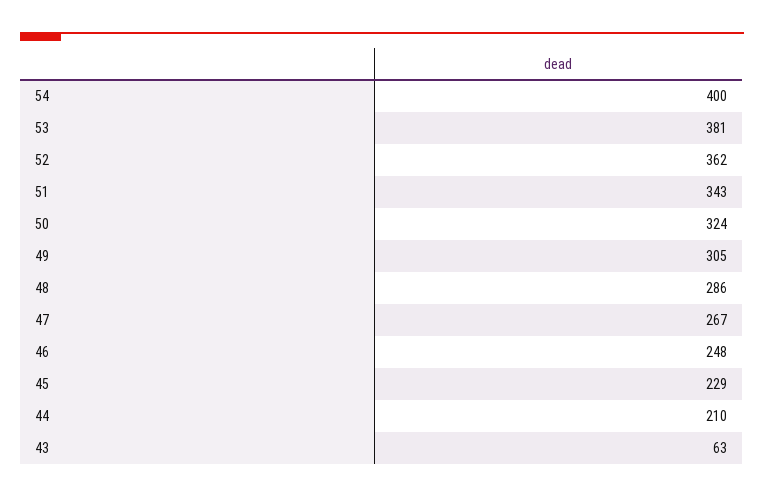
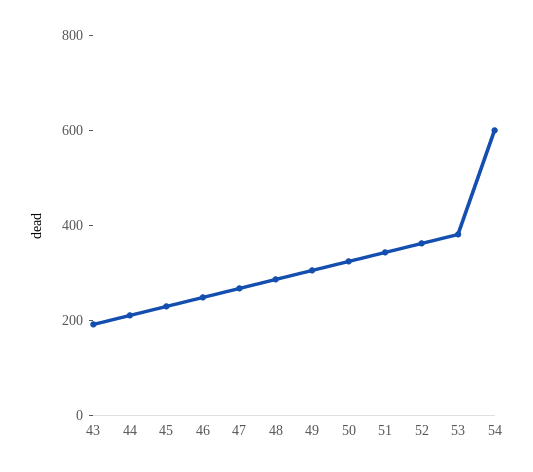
  {
-   "54": 400,
+   "54": 600,
    "53": 381,
    "52": 362,
    "51": 343,
    "50": 324,
    "49": 305,
    "48": 286,
    "47": 267,
    "46": 248,
    "45": 229,
    "44": 210,
-   "43": 63
+   "43": 200
  }

